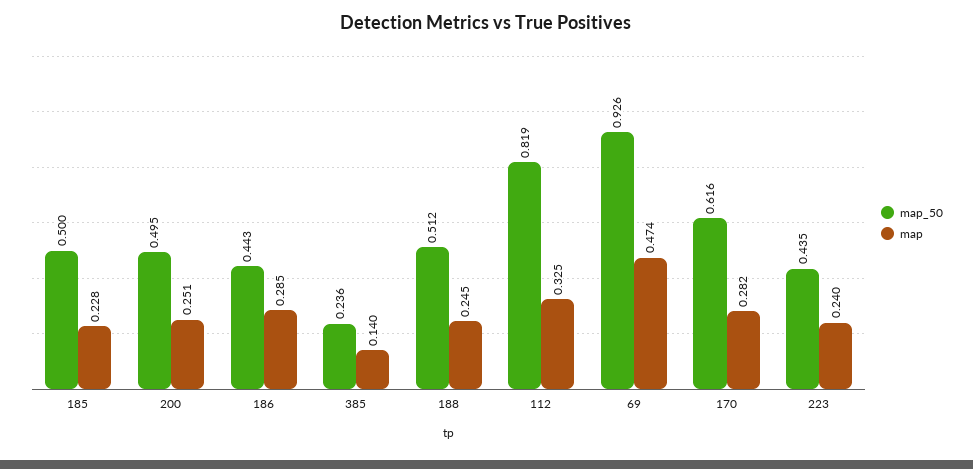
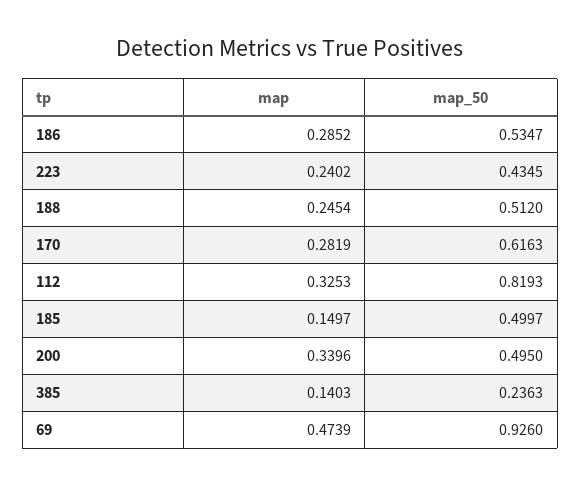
  {
    "map_50": {
      "185": 0.4997,
      "200": 0.495,
-     "186": 0.443,
+     "186": 0.5347,
      "385": 0.2363,
      "188": 0.512,
      "112": 0.8193,
      "69": 0.926,
      "170": 0.6163,
      "223": 0.4345
    },
    "map": {
-     "185": 0.228,
+     "185": 0.1497,
-     "200": 0.251,
+     "200": 0.3396,
      "186": 0.2852,
      "385": 0.1403,
      "188": 0.2454,
      "112": 0.3253,
      "69": 0.4739,
      "170": 0.2819,
      "223": 0.2402
    }
  }

